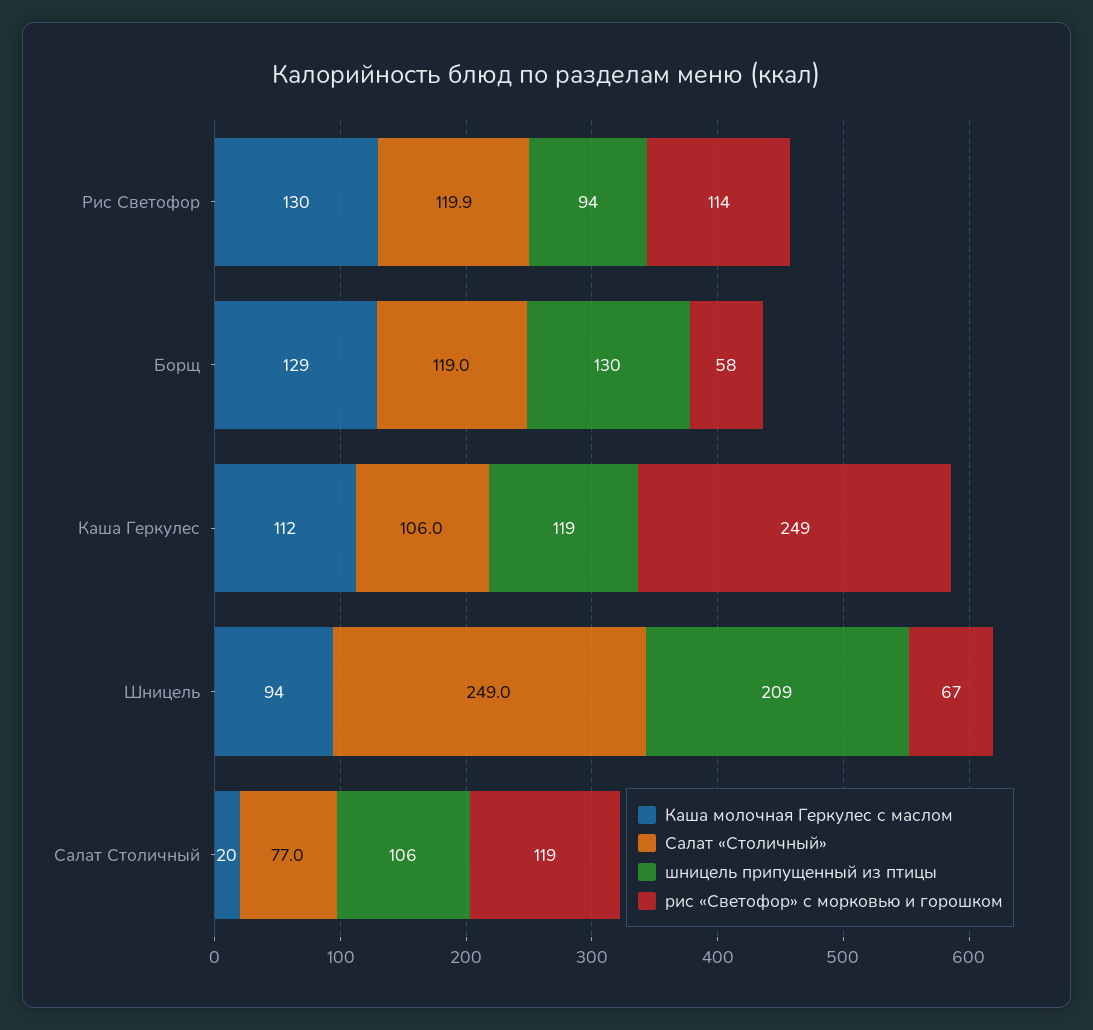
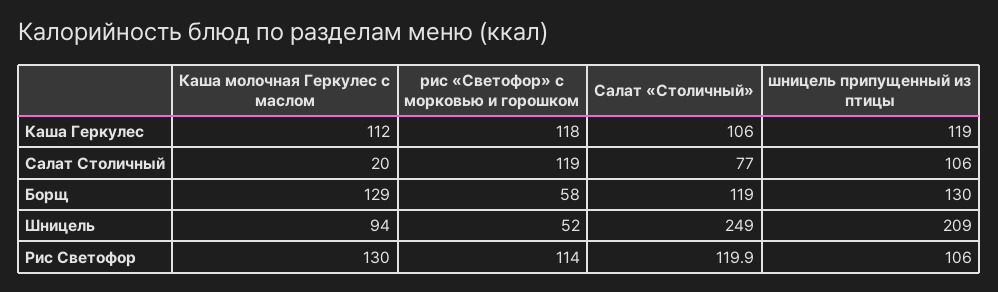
  {
    "Каша молочная Геркулес с маслом": {
      "Рис Светофор": 130,
      "Борщ": 129,
      "Каша Геркулес": 112,
      "Шницель": 94,
      "Салат Столичный": 20
    },
    "Салат «Столичный»": {
      "Рис Светофор": 119.9,
      "Борщ": 119,
      "Каша Геркулес": 106,
      "Шницель": 249,
      "Салат Столичный": 77
    },
    "шницель припущенный из птицы": {
-     "Рис Светофор": 94,
+     "Рис Светофор": 106,
      "Борщ": 130,
      "Каша Геркулес": 119,
      "Шницель": 209,
      "Салат Столичный": 106
    },
    "рис «Светофор» с морковью и горошком": {
      "Рис Светофор": 114,
      "Борщ": 58,
-     "Каша Геркулес": 249,
+     "Каша Геркулес": 118,
-     "Шницель": 67,
+     "Шницель": 52,
      "Салат Столичный": 119
    }
  }

